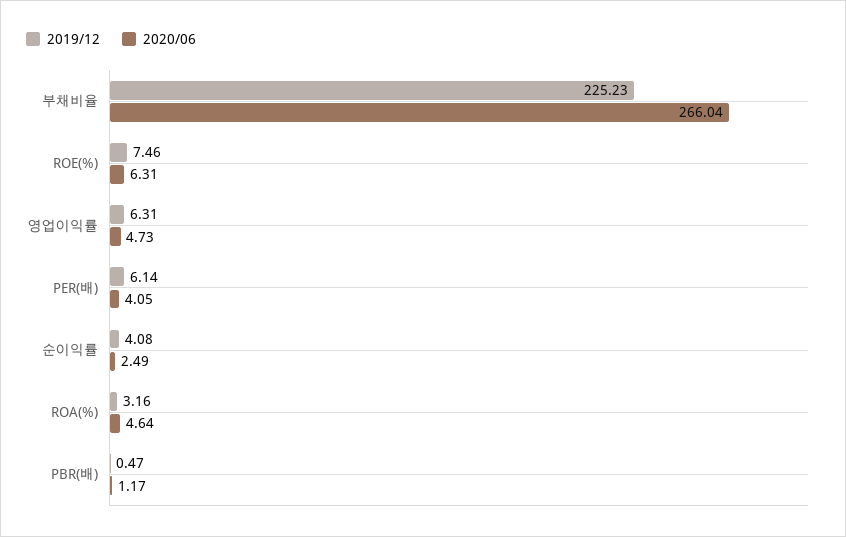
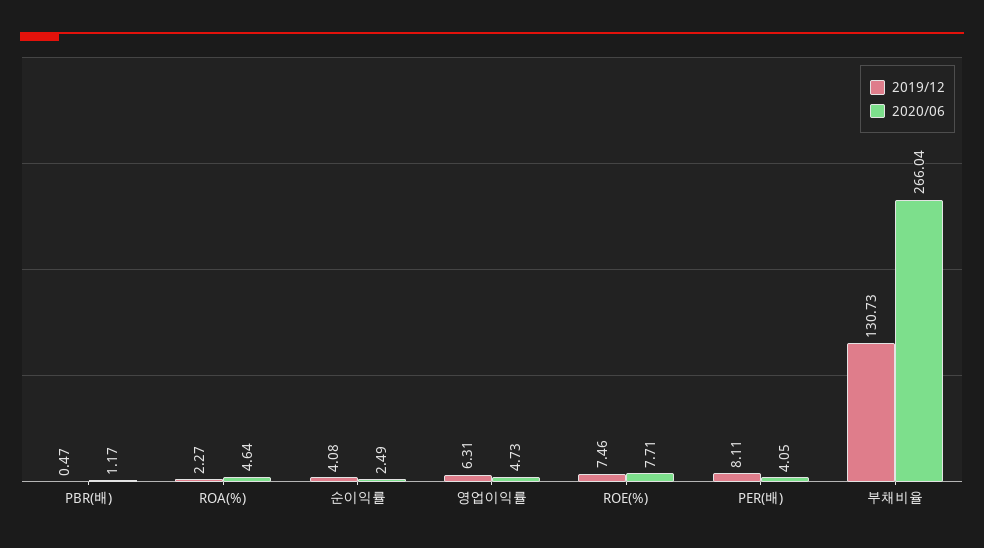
  {
    "2019/12": {
-     "부채비율": 225.23,
+     "부채비율": 130.73,
      "ROE(%)": 7.46,
      "영업이익률": 6.31,
-     "PER(배)": 6.14,
+     "PER(배)": 8.11,
      "순이익률": 4.08,
-     "ROA(%)": 3.16,
+     "ROA(%)": 2.27,
      "PBR(배)": 0.47
    },
    "2020/06": {
      "부채비율": 266.04,
-     "ROE(%)": 6.31,
+     "ROE(%)": 7.71,
      "영업이익률": 4.73,
      "PER(배)": 4.05,
      "순이익률": 2.49,
      "ROA(%)": 4.64,
      "PBR(배)": 1.17
    }
  }

